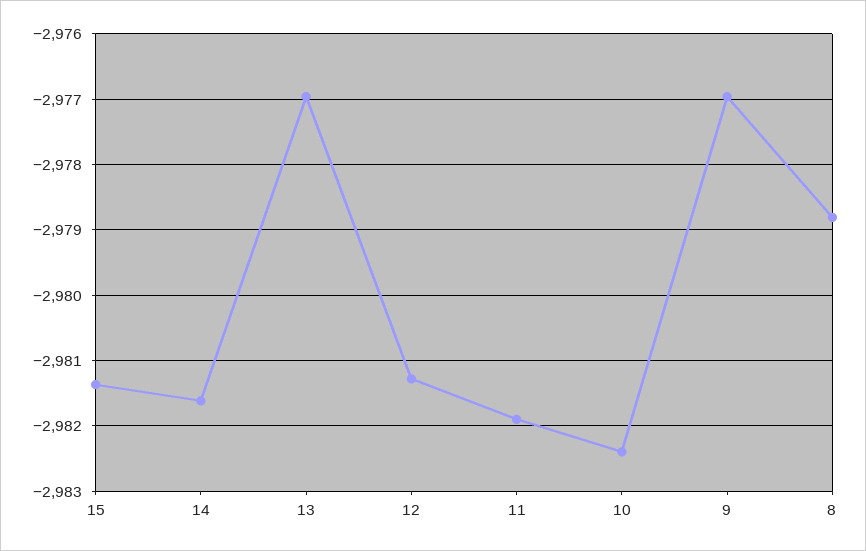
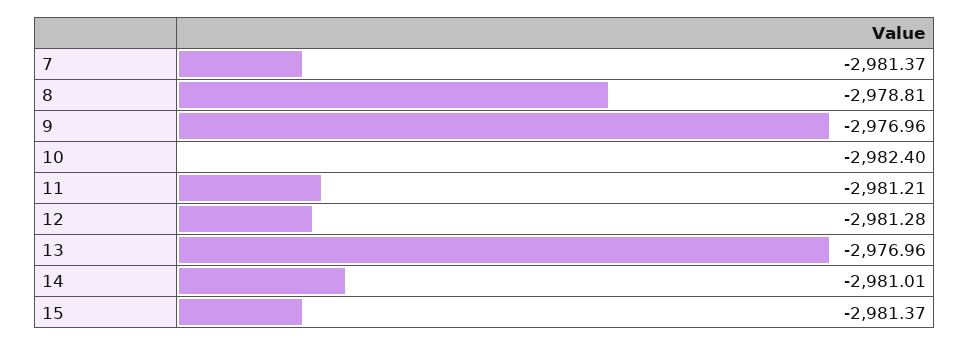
  {
    "15": -2981.37,
-   "14": -2981.6,
+   "14": -2981.01,
    "13": -2976.96,
    "12": -2981.28,
-   "11": -2981.9,
+   "11": -2981.21,
    "10": -2982.4,
    "9": -2976.96,
-   "8": -2978.81
+   "8": -2978.81,
+   "7": -2981.37
  }

